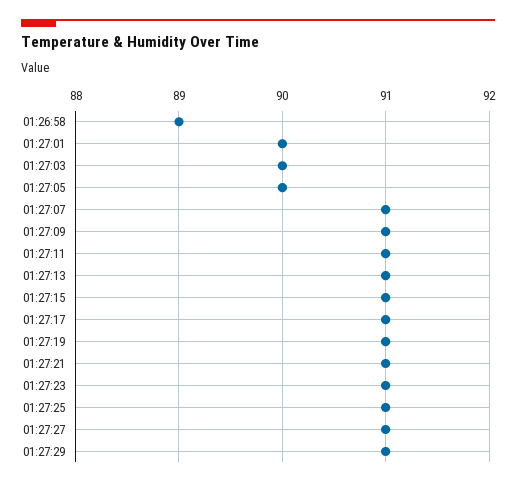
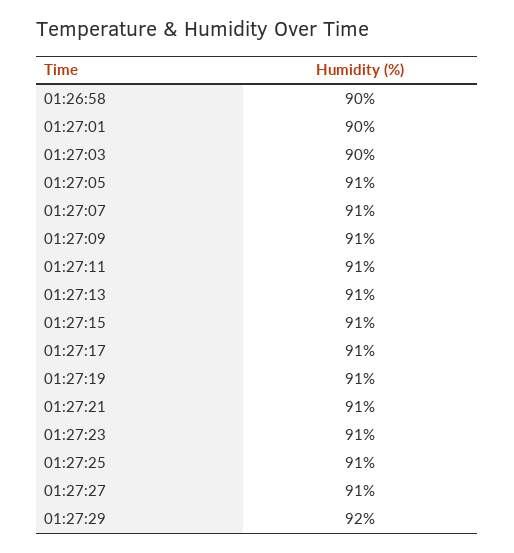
  {
-   "01:26:58": 89,
+   "01:26:58": 90,
    "01:27:01": 90,
    "01:27:03": 90,
-   "01:27:05": 90,
+   "01:27:05": 91,
    "01:27:07": 91,
    "01:27:09": 91,
    "01:27:11": 91,
    "01:27:13": 91,
    "01:27:15": 91,
    "01:27:17": 91,
    "01:27:19": 91,
    "01:27:21": 91,
    "01:27:23": 91,
    "01:27:25": 91,
    "01:27:27": 91,
-   "01:27:29": 91
+   "01:27:29": 92
  }

